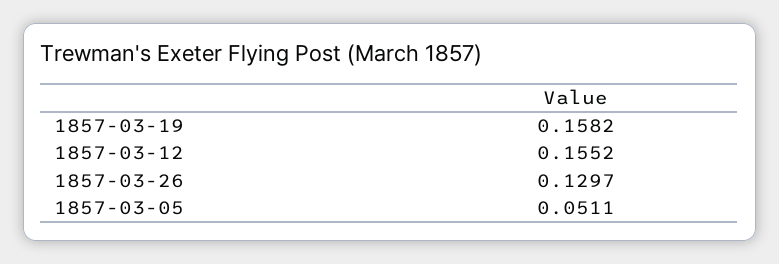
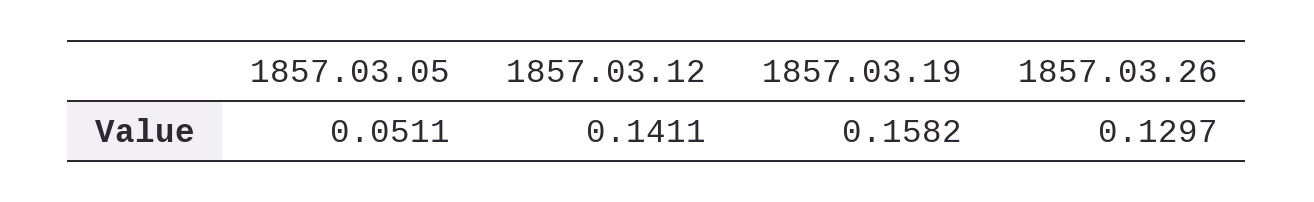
  {
    "1857-03-19": 0.1582,
-   "1857-03-12": 0.1552,
+   "1857-03-12": 0.1411,
    "1857-03-26": 0.1297,
    "1857-03-05": 0.0511
  }

